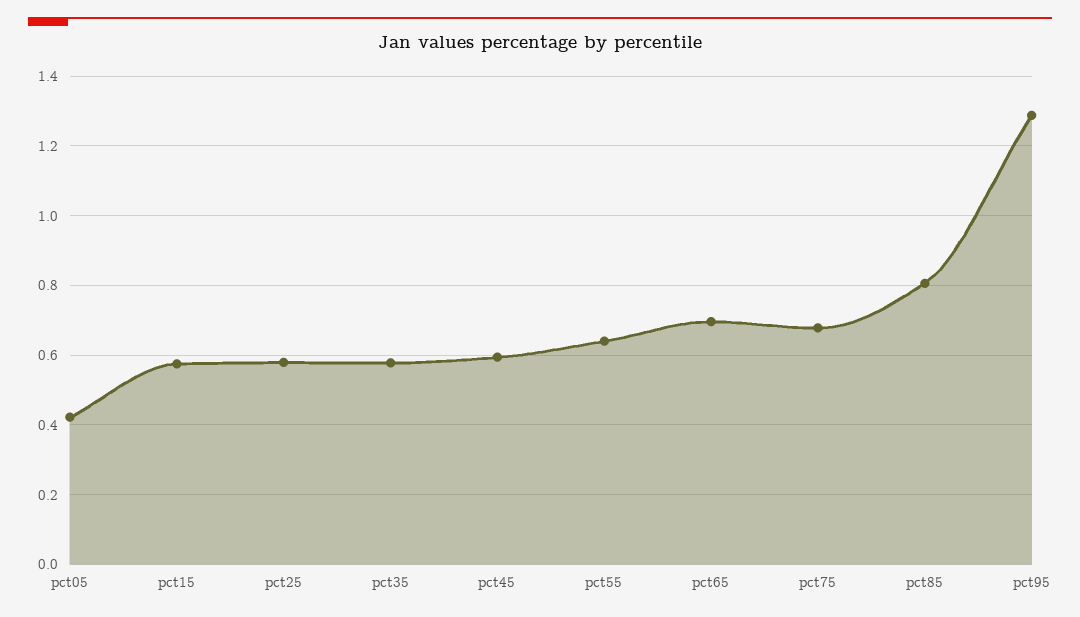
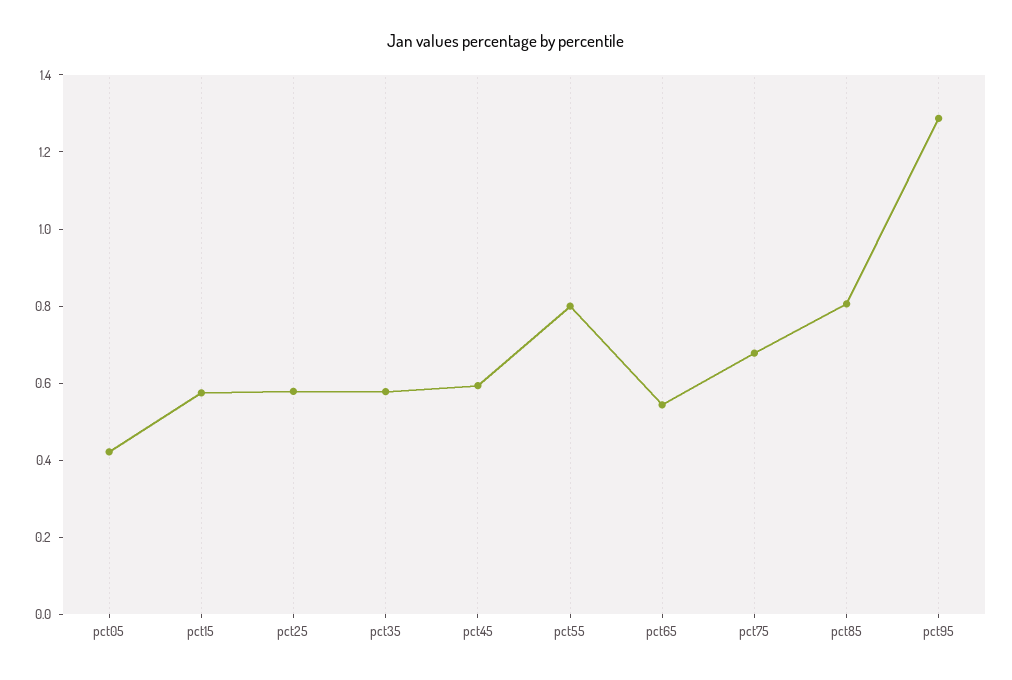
  {
    "pct05": 0.42,
    "pct15": 0.58,
    "pct25": 0.58,
    "pct35": 0.58,
    "pct45": 0.6,
-   "pct55": 0.64,
+   "pct55": 0.8,
-   "pct65": 0.7,
+   "pct65": 0.55,
    "pct75": 0.68,
    "pct85": 0.8,
    "pct95": 1.28
  }

